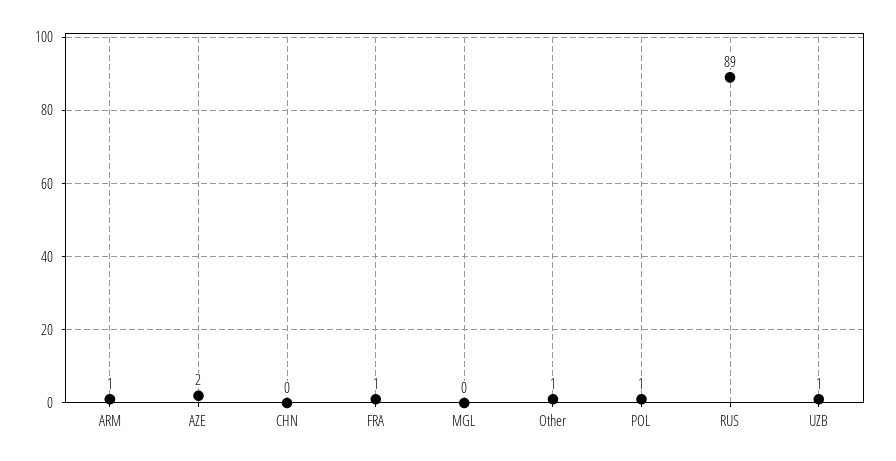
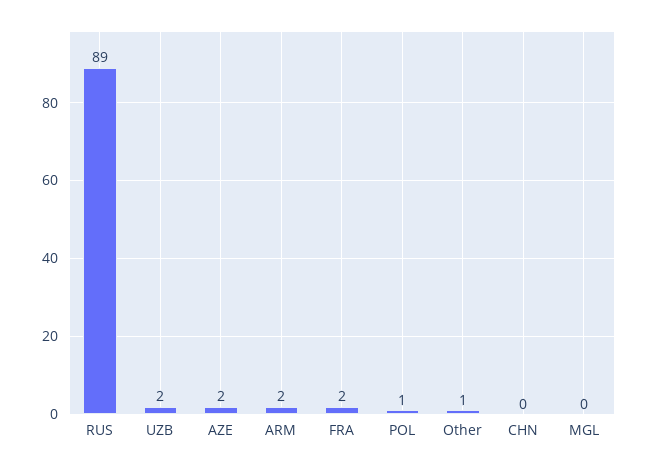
  {
-   "ARM": 1,
+   "ARM": 2,
    "AZE": 2,
    "CHN": 0,
-   "FRA": 1,
+   "FRA": 2,
    "MGL": 0,
    "Other": 1,
    "POL": 1,
    "RUS": 89,
-   "UZB": 1
+   "UZB": 2
  }

